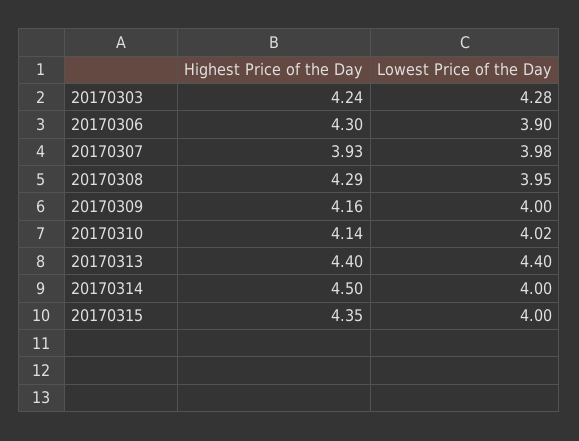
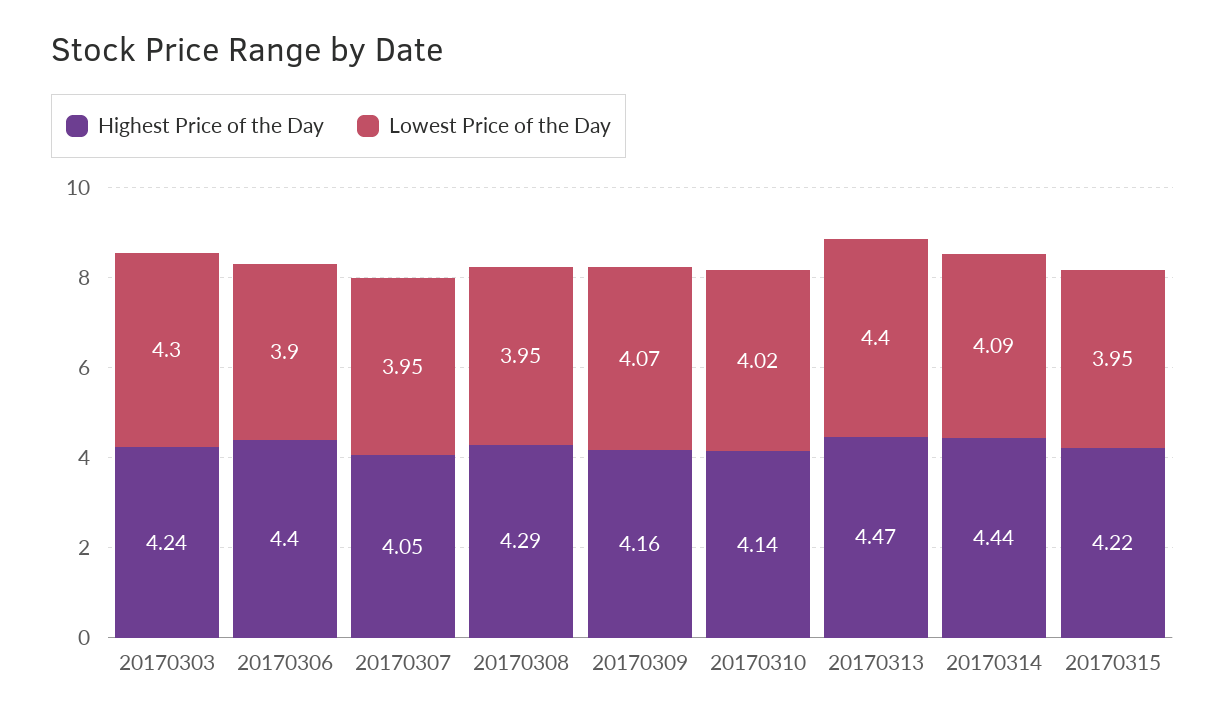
  {
    "Highest Price of the Day": {
      "20170303": 4.24,
-     "20170306": 4.3,
+     "20170306": 4.4,
-     "20170307": 3.93,
+     "20170307": 4.05,
      "20170308": 4.29,
      "20170309": 4.16,
      "20170310": 4.14,
-     "20170313": 4.4,
+     "20170313": 4.47,
-     "20170314": 4.5,
+     "20170314": 4.44,
-     "20170315": 4.35
+     "20170315": 4.22
    },
    "Lowest Price of the Day": {
-     "20170303": 4.28,
+     "20170303": 4.3,
      "20170306": 3.9,
-     "20170307": 3.98,
+     "20170307": 3.95,
      "20170308": 3.95,
-     "20170309": 4,
+     "20170309": 4.07,
      "20170310": 4.02,
      "20170313": 4.4,
-     "20170314": 4,
+     "20170314": 4.09,
-     "20170315": 4
+     "20170315": 3.95
    }
  }

